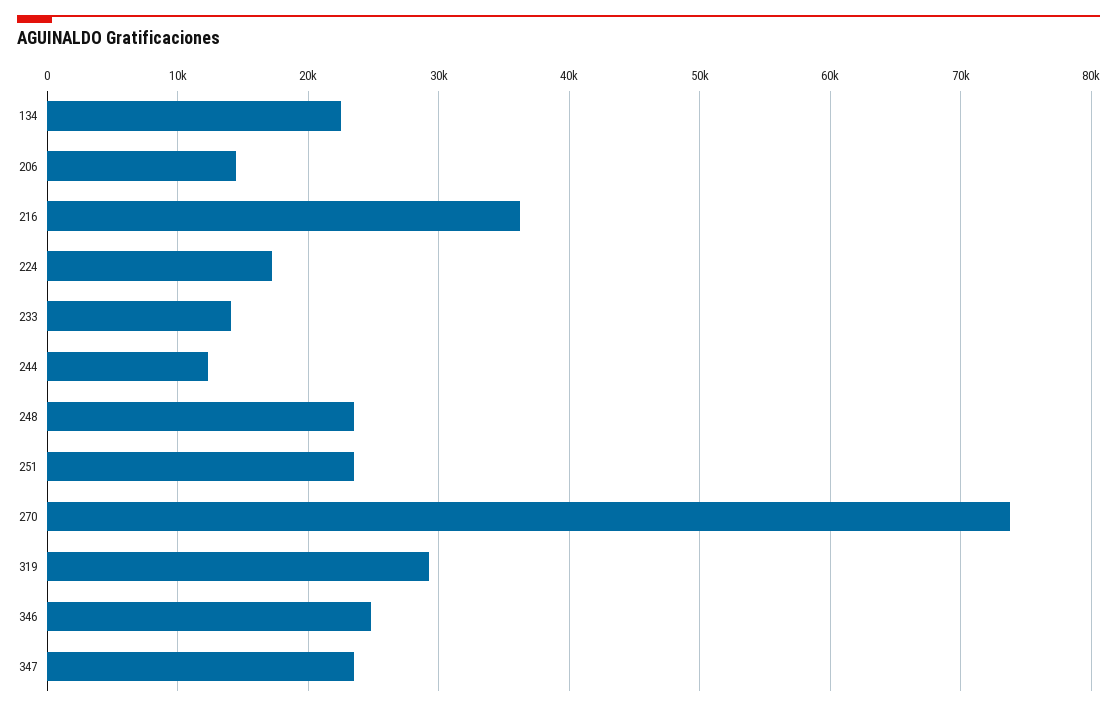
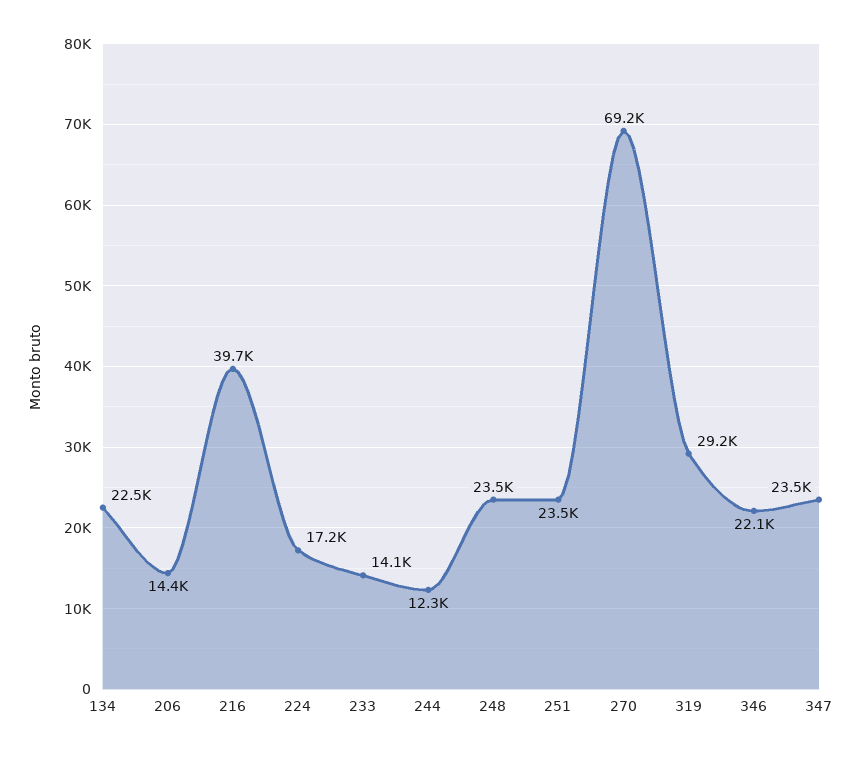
  {
    "134": 22500,
    "206": 14400,
-   "216": 36000,
+   "216": 39700,
    "224": 17200,
    "233": 14100,
    "244": 12300,
    "248": 23500,
    "251": 23500,
-   "270": 74000,
+   "270": 69200,
    "319": 29200,
-   "346": 25000,
+   "346": 22100,
    "347": 23500
  }

